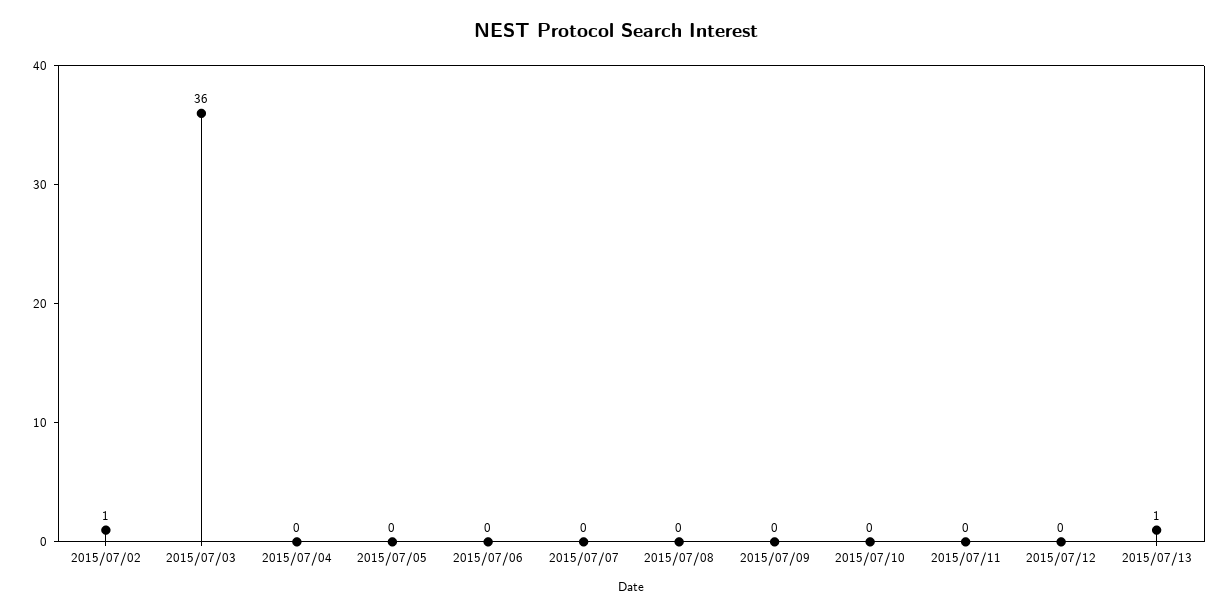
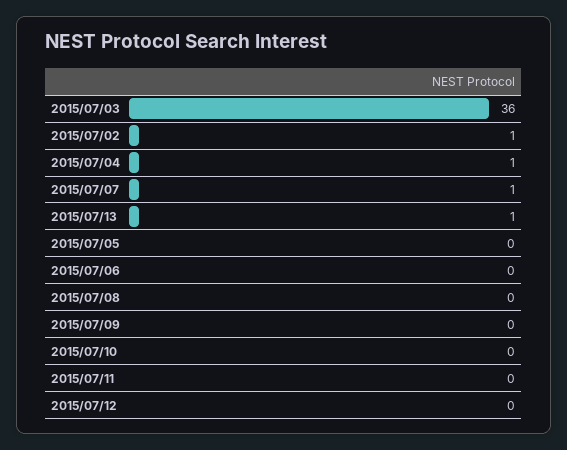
  {
    "2015/07/02": 1,
    "2015/07/03": 36,
-   "2015/07/04": 0,
+   "2015/07/04": 1,
    "2015/07/05": 0,
    "2015/07/06": 0,
-   "2015/07/07": 0,
+   "2015/07/07": 1,
    "2015/07/08": 0,
    "2015/07/09": 0,
    "2015/07/10": 0,
    "2015/07/11": 0,
    "2015/07/12": 0,
    "2015/07/13": 1
  }

